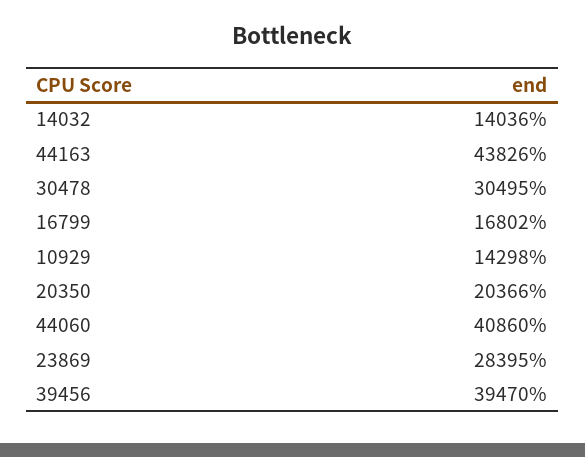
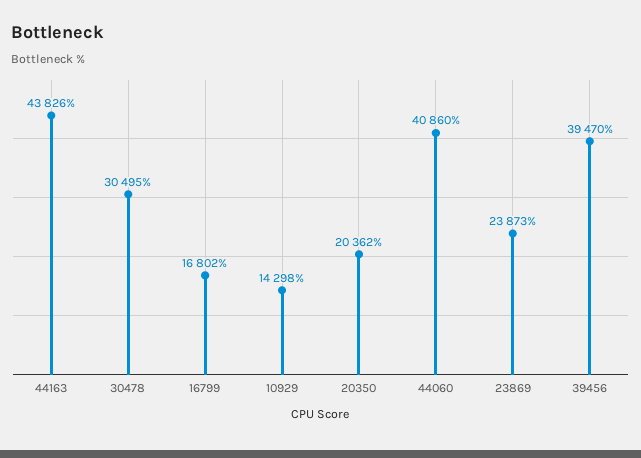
  {
-   "14032": 14036,
    "44163": 43826,
    "30478": 30495,
    "16799": 16802,
    "10929": 14298,
-   "20350": 20366,
+   "20350": 20362,
    "44060": 40860,
-   "23869": 28395,
+   "23869": 23873,
    "39456": 39470
  }

